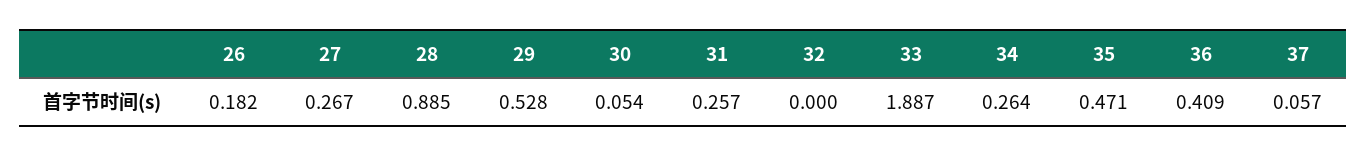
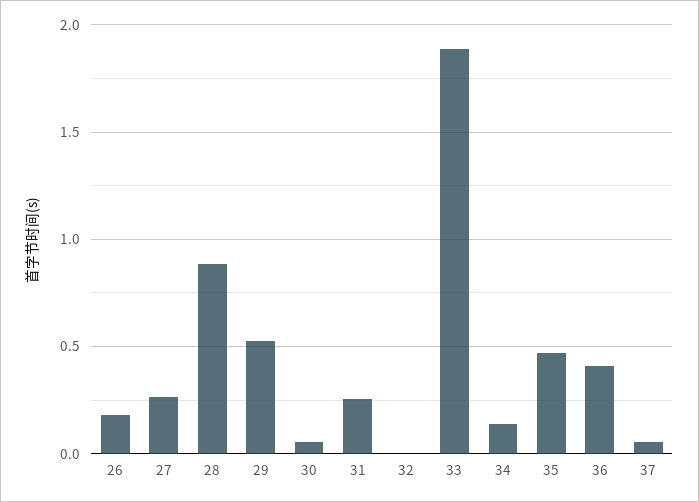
  {
    "26": 0.182,
    "27": 0.267,
    "28": 0.885,
    "29": 0.528,
    "30": 0.054,
    "31": 0.257,
    "32": 0,
    "33": 1.887,
-   "34": 0.264,
+   "34": 0.15,
    "35": 0.471,
    "36": 0.409,
    "37": 0.057
  }

